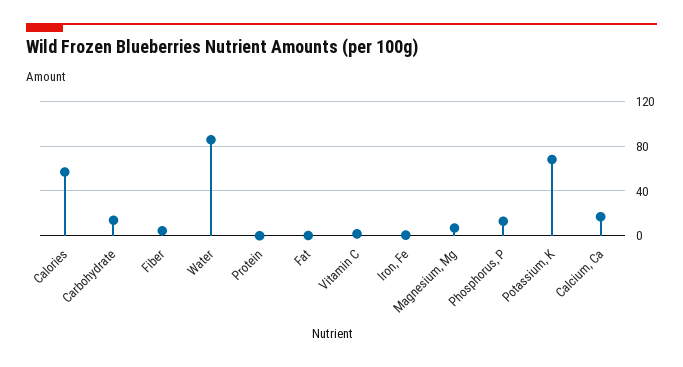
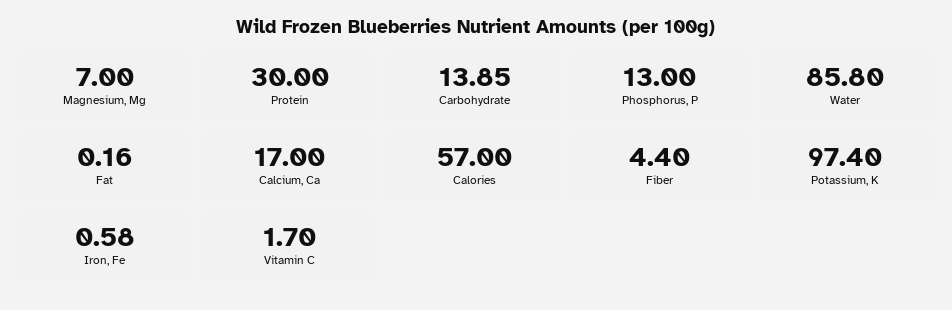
  {
    "Calories": 57,
    "Carbohydrate": 13.85,
    "Fiber": 4.4,
    "Water": 85.8,
-   "Protein": 0,
+   "Protein": 30,
    "Fat": 0.16,
    "Vitamin C": 1.7,
    "Iron, Fe": 0.58,
    "Magnesium, Mg": 7,
    "Phosphorus, P": 13,
-   "Potassium, K": 70,
+   "Potassium, K": 97.4,
    "Calcium, Ca": 17
  }

